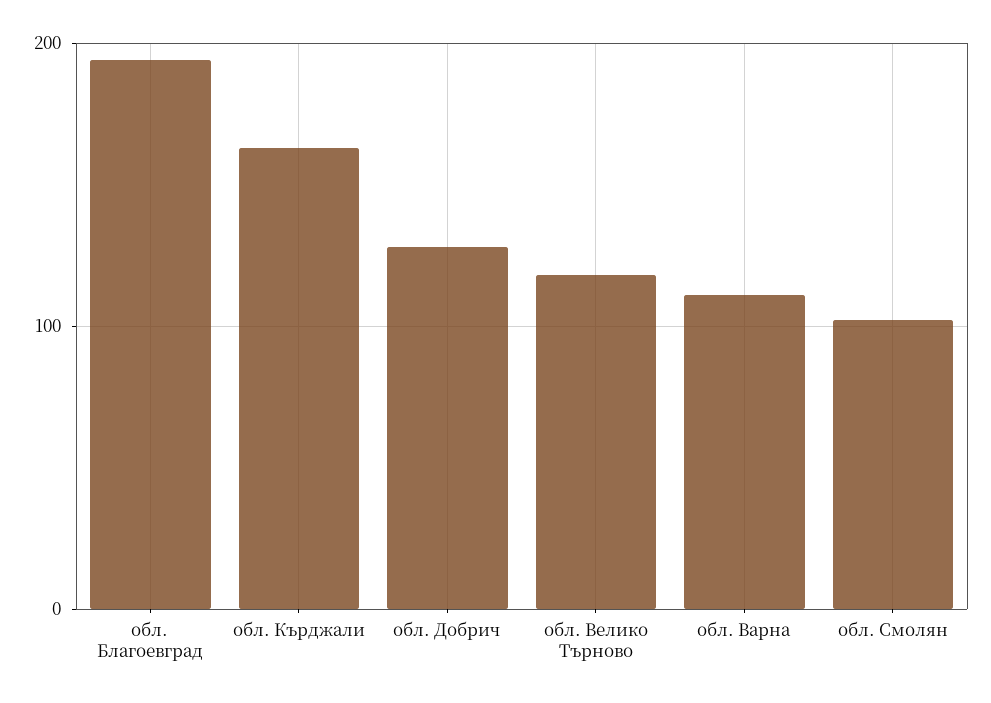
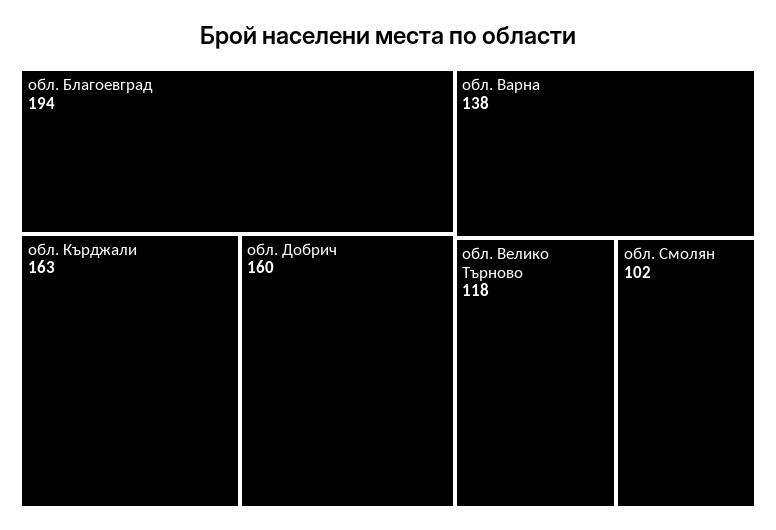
  {
    "обл. Благоевград": 194,
    "обл. Кърджали": 163,
-   "обл. Добрич": 130,
+   "обл. Добрич": 160,
    "обл. Велико Търново": 118,
-   "обл. Варна": 110,
+   "обл. Варна": 138,
    "обл. Смолян": 102
  }

